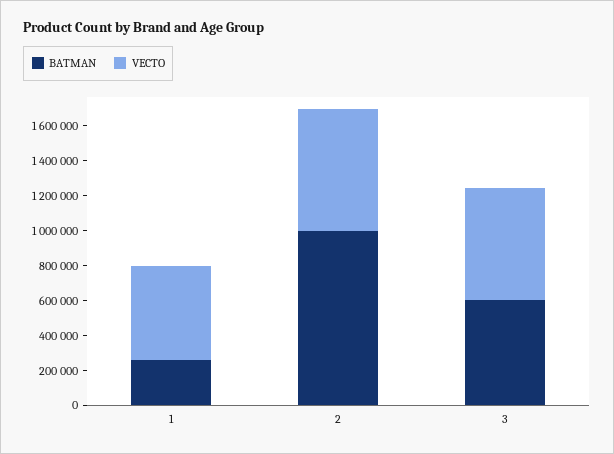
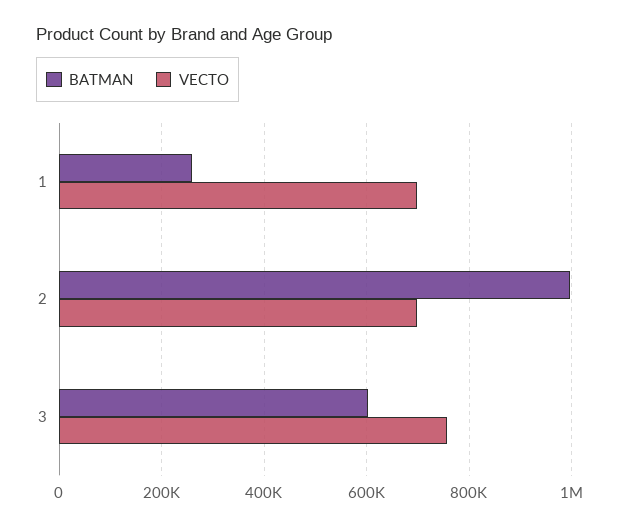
  {
    "BATMAN": {
      "1": 260000,
      "2": 1000000,
      "3": 600000
    },
    "VECTO": {
-     "1": 550000,
+     "1": 700000,
      "2": 700000,
-     "3": 650000
+     "3": 760000
    }
  }

